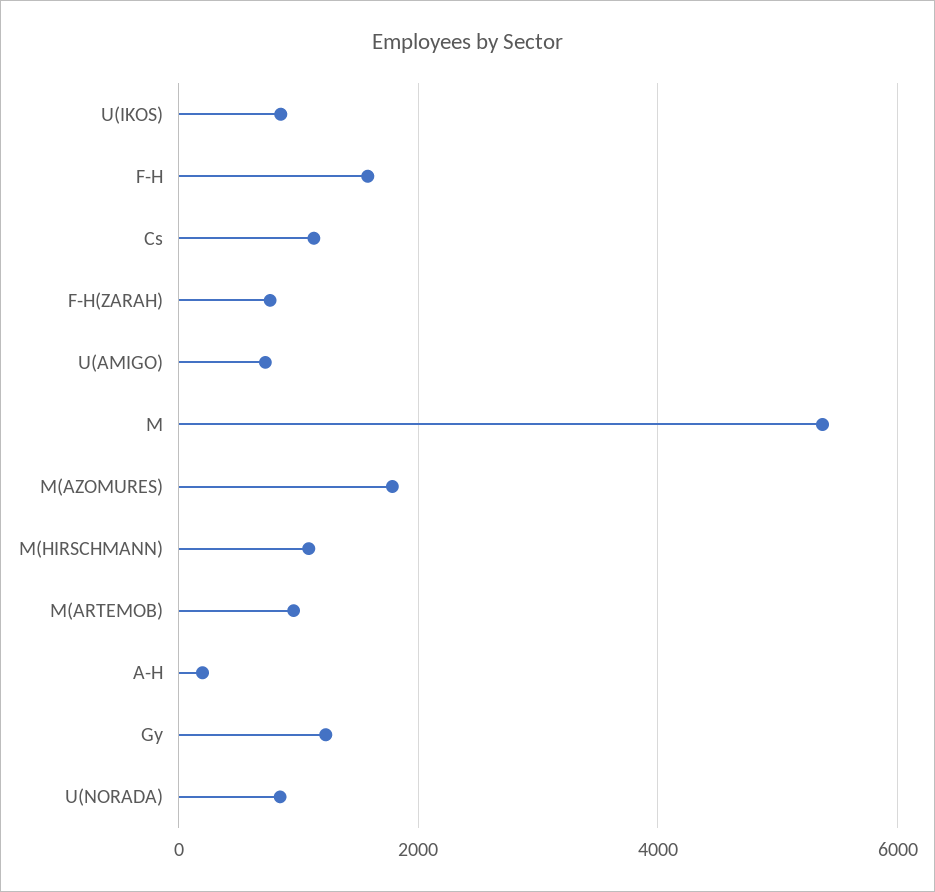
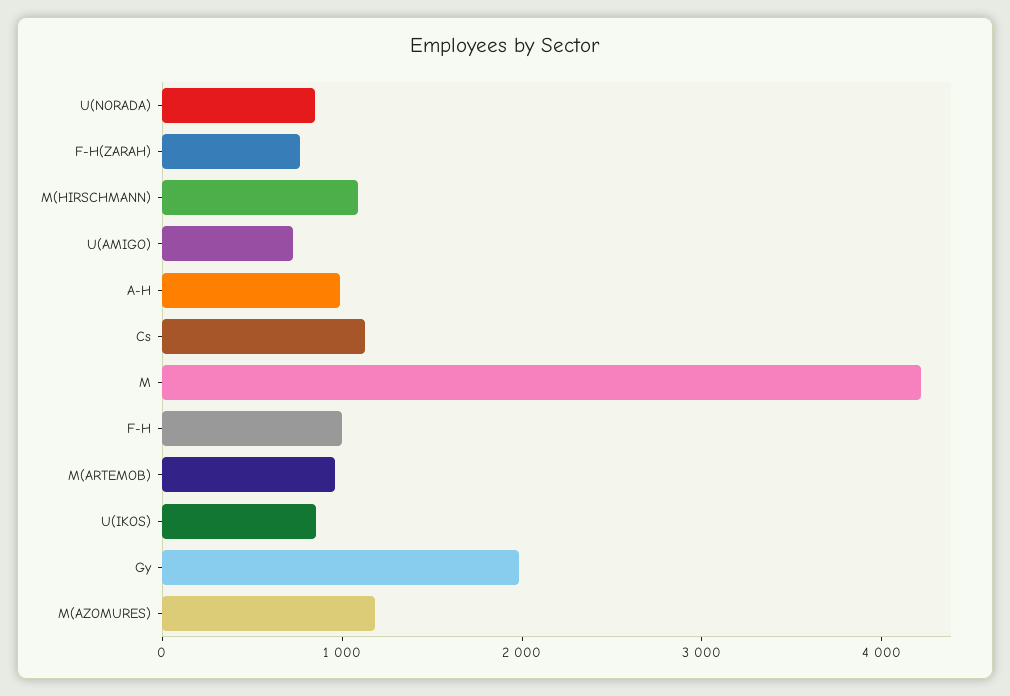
  {
    "U(IKOS)": 800,
-   "F-H": 1600,
+   "F-H": 1000,
    "Cs": 1200,
    "F-H(ZARAH)": 800,
    "U(AMIGO)": 800,
-   "M": 5400,
+   "M": 4200,
-   "M(AZOMURES)": 1800,
+   "M(AZOMURES)": 1200,
    "M(HIRSCHMANN)": 1000,
    "M(ARTEMOB)": 1000,
-   "A-H": 200,
+   "A-H": 1000,
-   "Gy": 1200,
+   "Gy": 2000,
    "U(NORADA)": 800
  }

